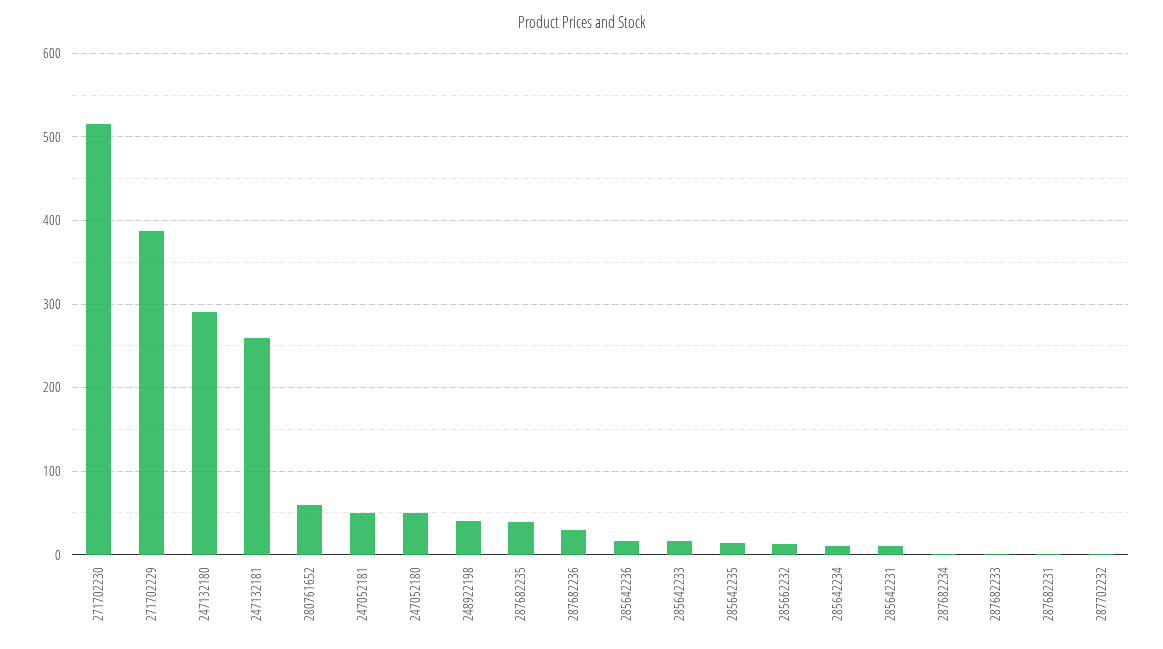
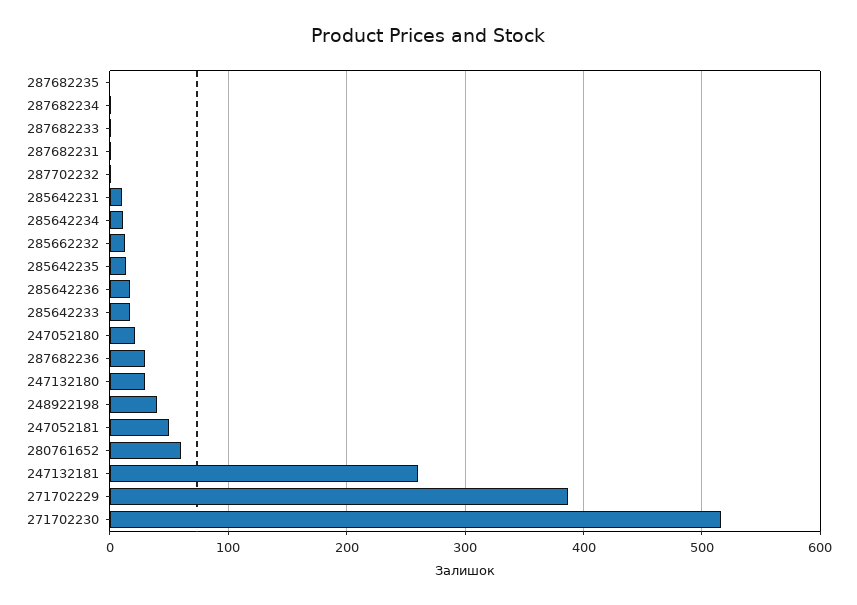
  {
    "271702230": 520,
    "271702229": 390,
-   "247132180": 290,
+   "247132180": 30,
    "247132181": 260,
    "280761652": 60,
    "247052181": 50,
-   "247052180": 50,
+   "247052180": 20,
    "248922198": 40,
-   "287682235": 40,
+   "287682235": 0,
    "287682236": 30,
    "285642236": 20,
    "285642233": 20,
    "285642235": 10,
    "285662232": 10,
    "285642234": 10,
    "285642231": 10,
    "287682234": 0,
    "287682233": 0,
    "287682231": 0,
    "287702232": 0
  }

